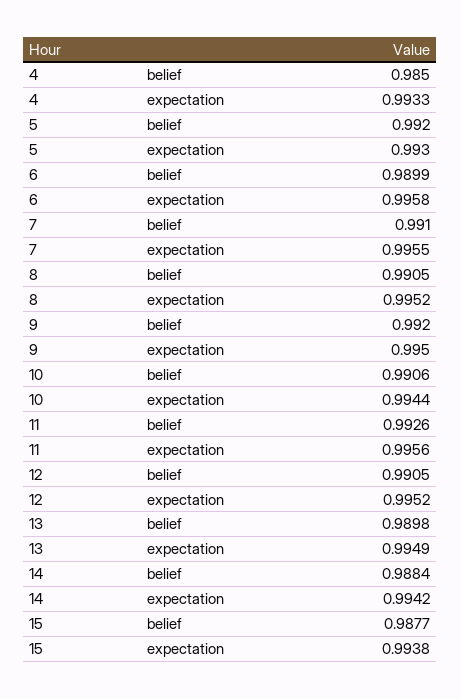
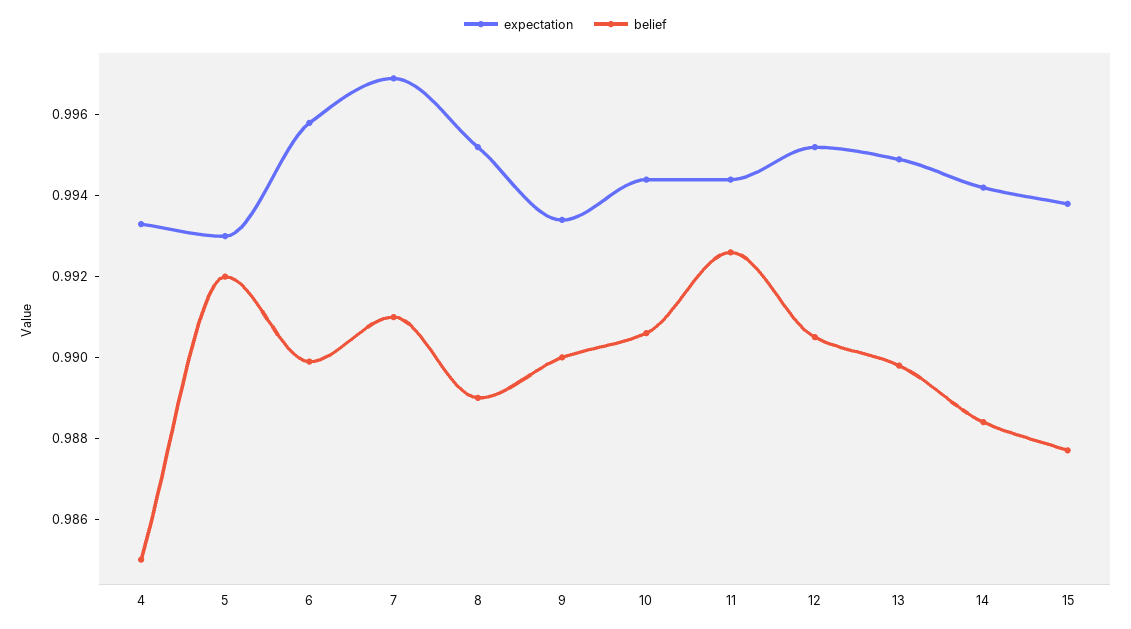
  {
    "belief": {
      "4": 0.985,
      "5": 0.992,
      "6": 0.9899,
      "7": 0.991,
-     "8": 0.9905,
+     "8": 0.989,
-     "9": 0.992,
+     "9": 0.99,
      "10": 0.9906,
      "11": 0.9926,
      "12": 0.9905,
      "13": 0.9898,
      "14": 0.9884,
      "15": 0.9877
    },
    "expectation": {
      "4": 0.9933,
      "5": 0.993,
      "6": 0.9958,
-     "7": 0.9955,
+     "7": 0.997,
      "8": 0.9952,
-     "9": 0.995,
+     "9": 0.9935,
      "10": 0.9944,
-     "11": 0.9956,
+     "11": 0.9945,
      "12": 0.9952,
      "13": 0.9949,
      "14": 0.9942,
      "15": 0.9938
    }
  }

